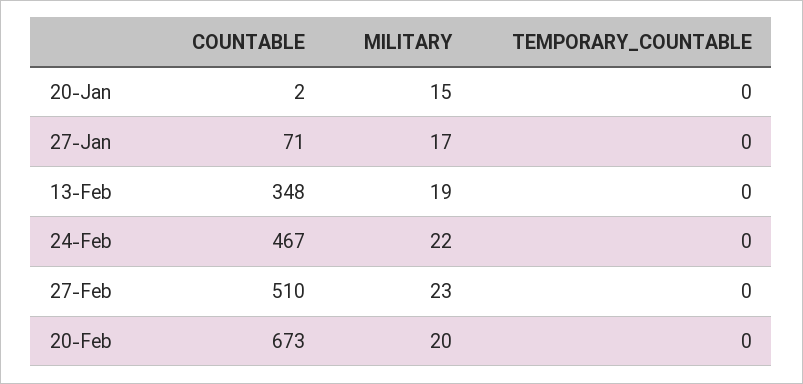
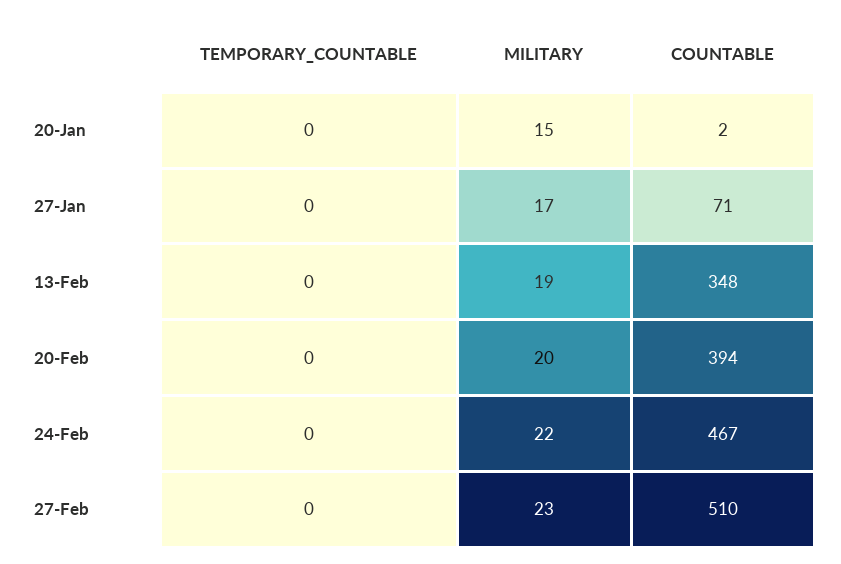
  {
    "COUNTABLE": {
      "20-Jan": 2,
      "27-Jan": 71,
      "13-Feb": 348,
      "24-Feb": 467,
      "27-Feb": 510,
-     "20-Feb": 673
+     "20-Feb": 394
    },
    "MILITARY": {
      "20-Jan": 15,
      "27-Jan": 17,
      "13-Feb": 19,
      "24-Feb": 22,
      "27-Feb": 23,
      "20-Feb": 20
    },
    "TEMPORARY_COUNTABLE": {
      "20-Jan": 0,
      "27-Jan": 0,
      "13-Feb": 0,
      "24-Feb": 0,
      "27-Feb": 0,
      "20-Feb": 0
    }
  }

